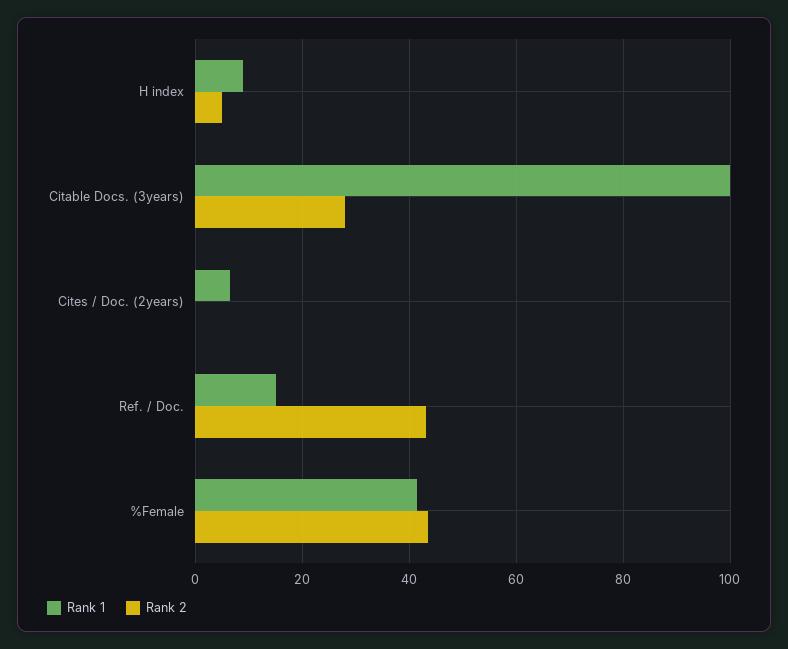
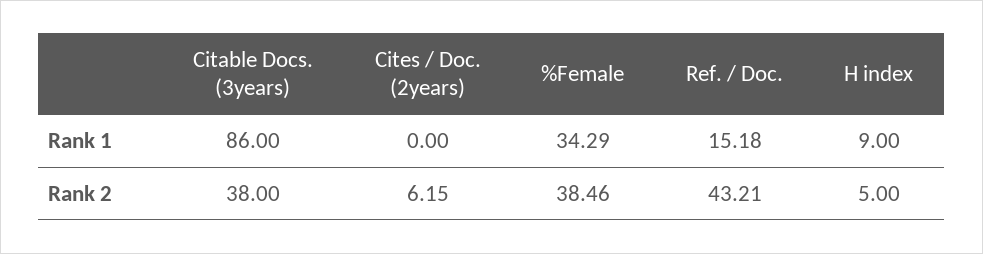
  {
    "Rank 1": {
      "H index": 9,
-     "Citable Docs. (3years)": 100,
+     "Citable Docs. (3years)": 86,
-     "Cites / Doc. (2years)": 6,
+     "Cites / Doc. (2years)": 0,
      "Ref. / Doc.": 15.18,
-     "%Female": 42
+     "%Female": 34.29
    },
    "Rank 2": {
      "H index": 5,
-     "Citable Docs. (3years)": 28,
+     "Citable Docs. (3years)": 38,
-     "Cites / Doc. (2years)": 0,
+     "Cites / Doc. (2years)": 6.15,
      "Ref. / Doc.": 43.21,
-     "%Female": 44
+     "%Female": 38.46
    }
  }

